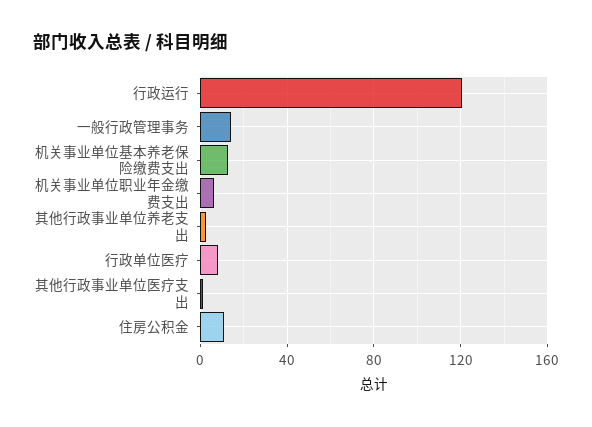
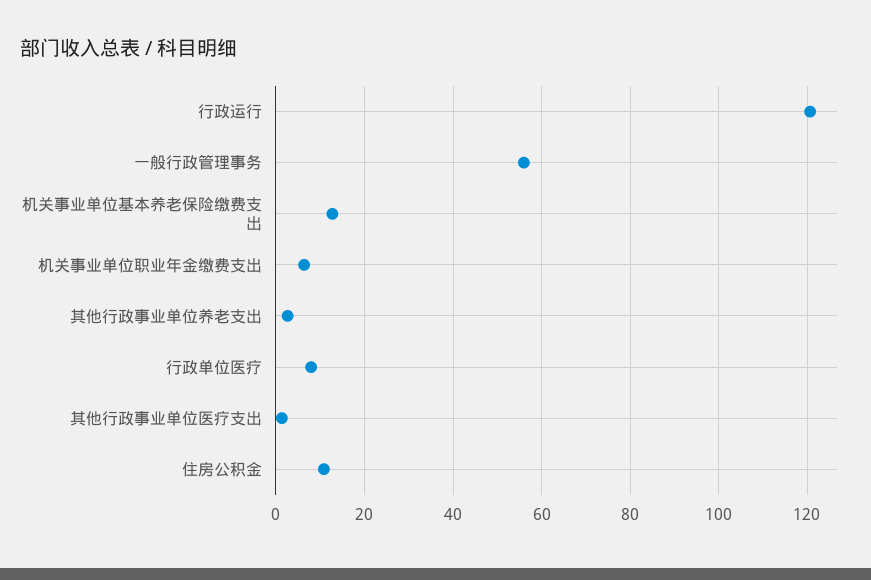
  {
    "行政运行": 120,
-   "一般行政管理事务": 15,
+   "一般行政管理事务": 56,
    "机关事业单位基本养老保险缴费支出": 12,
    "机关事业单位职业年金缴费支出": 6,
    "其他行政事业单位养老支出": 2,
    "行政单位医疗": 8,
    "其他行政事业单位医疗支出": 2,
    "住房公积金": 10
  }

